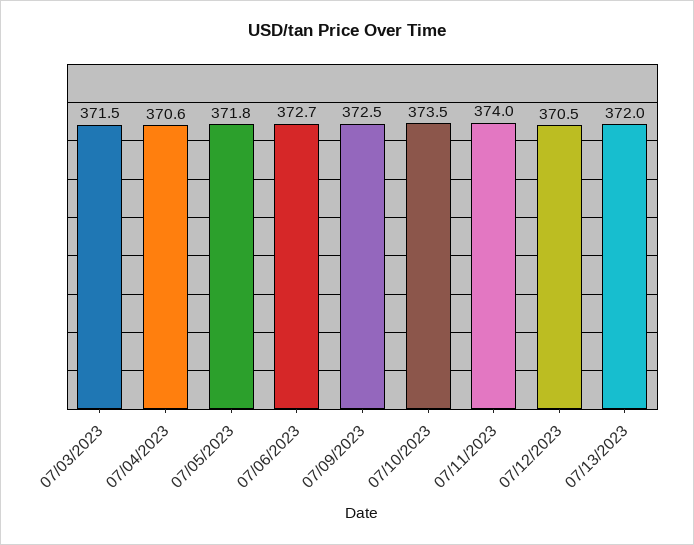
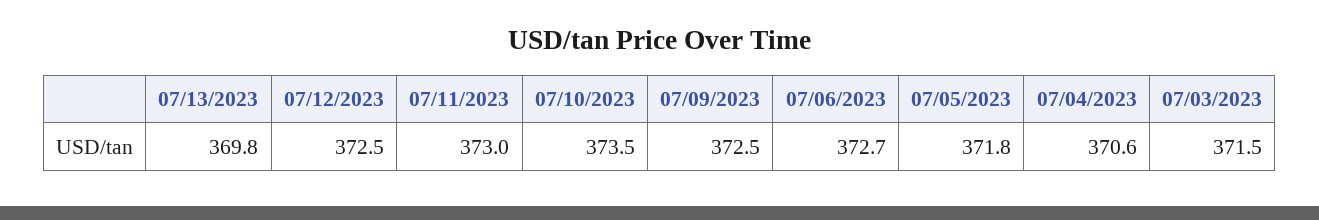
  {
    "07/03/2023": 371.5,
    "07/04/2023": 370.6,
    "07/05/2023": 371.8,
    "07/06/2023": 372.7,
    "07/09/2023": 372.5,
    "07/10/2023": 373.5,
-   "07/11/2023": 374,
+   "07/11/2023": 373,
-   "07/12/2023": 370.5,
+   "07/12/2023": 372.5,
-   "07/13/2023": 372
+   "07/13/2023": 369.8
  }

